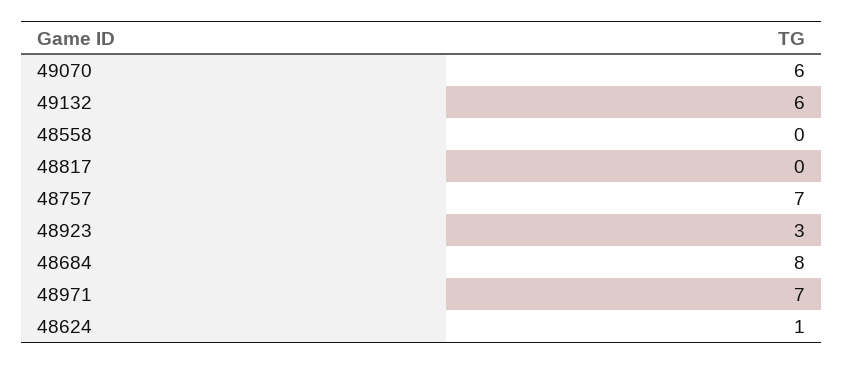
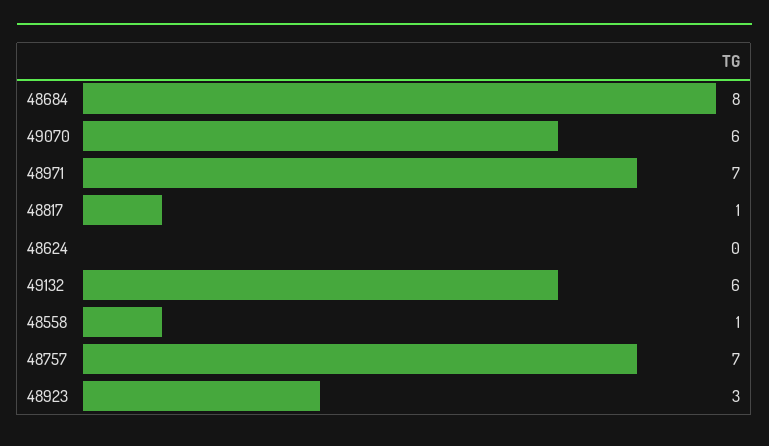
  {
    "49070": 6,
    "49132": 6,
-   "48558": 0,
+   "48558": 1,
-   "48817": 0,
+   "48817": 1,
    "48757": 7,
    "48923": 3,
    "48684": 8,
    "48971": 7,
-   "48624": 1
+   "48624": 0
  }

